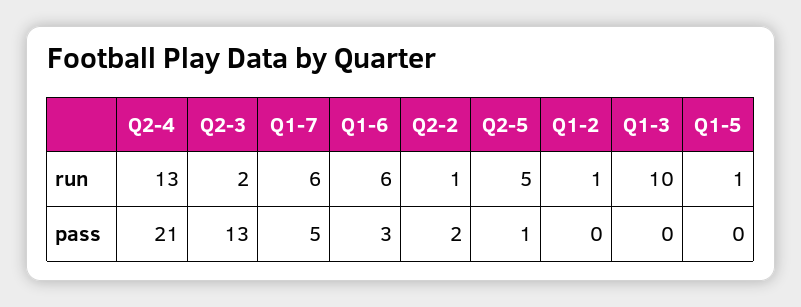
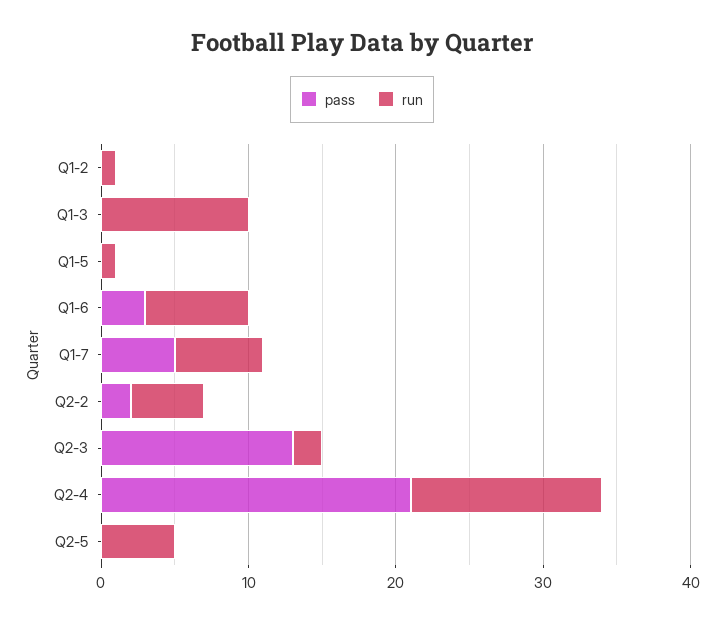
  {
    "run": {
      "Q2-4": 13,
      "Q2-3": 2,
      "Q1-7": 6,
-     "Q1-6": 6,
+     "Q1-6": 7,
-     "Q2-2": 1,
+     "Q2-2": 5,
      "Q2-5": 5,
      "Q1-2": 1,
      "Q1-3": 10,
      "Q1-5": 1
    },
    "pass": {
      "Q2-4": 21,
      "Q2-3": 13,
      "Q1-7": 5,
      "Q1-6": 3,
      "Q2-2": 2,
-     "Q2-5": 1,
+     "Q2-5": 0,
      "Q1-2": 0,
      "Q1-3": 0,
      "Q1-5": 0
    }
  }

